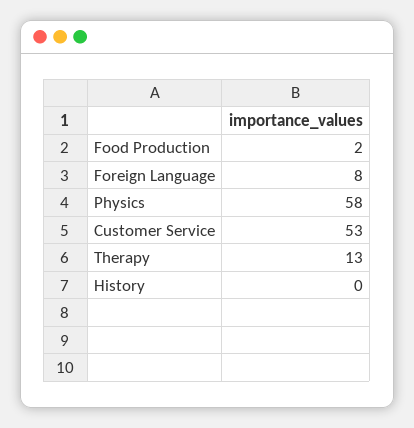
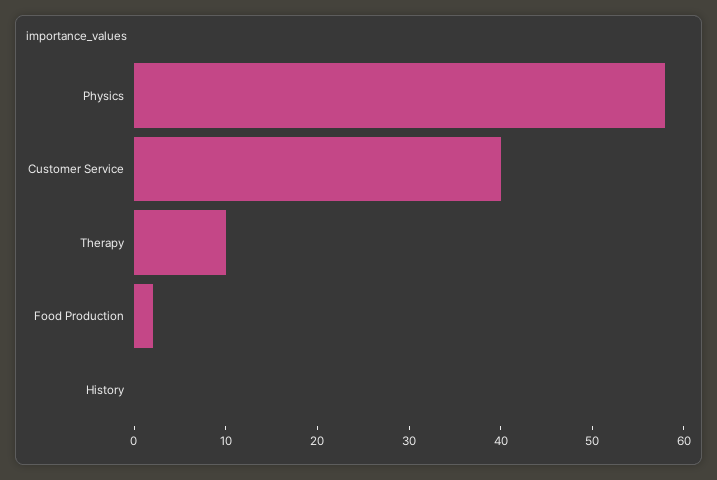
  {
    "Food Production": 2,
-   "Foreign Language": 8,
    "Physics": 58,
-   "Customer Service": 53,
+   "Customer Service": 40,
-   "Therapy": 13,
+   "Therapy": 10,
    "History": 0
  }

